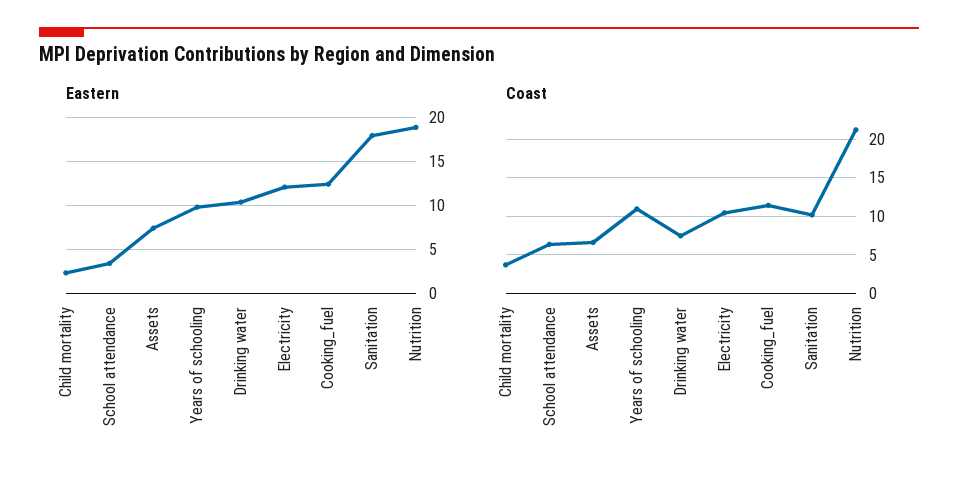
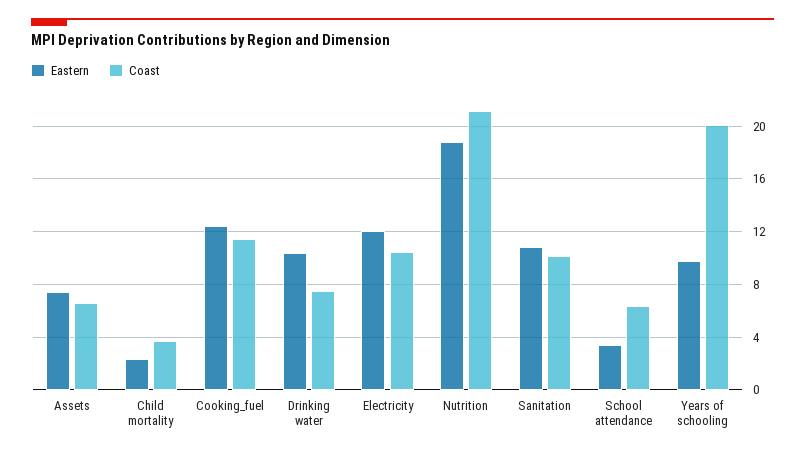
  {
    "Eastern": {
      "Child mortality": 2.5,
      "School attendance": 3.5,
      "Assets": 7.5,
      "Years of schooling": 10,
      "Drinking water": 10.5,
      "Electricity": 12,
      "Cooking_fuel": 12.5,
-     "Sanitation": 18,
+     "Sanitation": 11,
      "Nutrition": 19
    },
    "Coast": {
      "Child mortality": 3.5,
      "School attendance": 6.5,
      "Assets": 6.5,
-     "Years of schooling": 11,
+     "Years of schooling": 20,
      "Drinking water": 7.5,
      "Electricity": 10.5,
      "Cooking_fuel": 11.5,
      "Sanitation": 10,
      "Nutrition": 21
    }
  }

